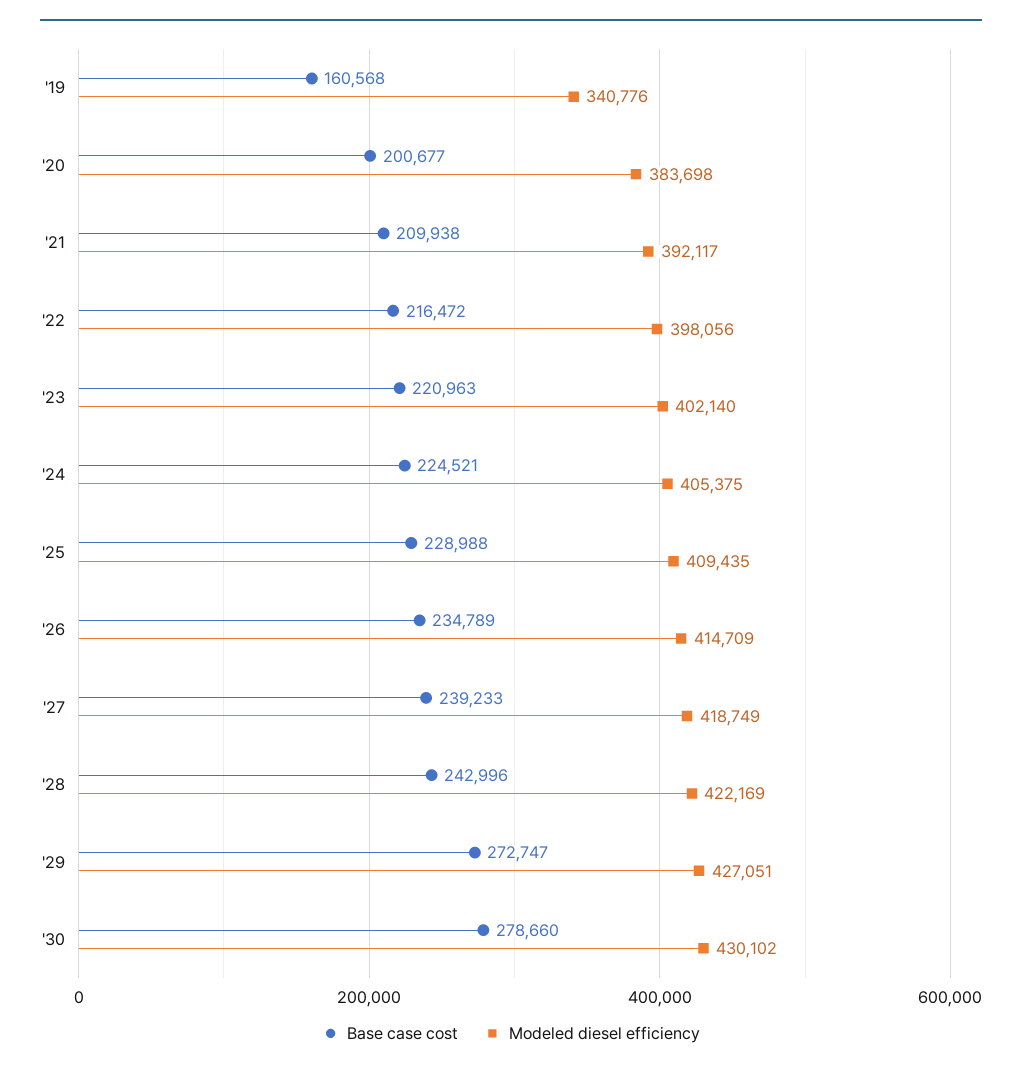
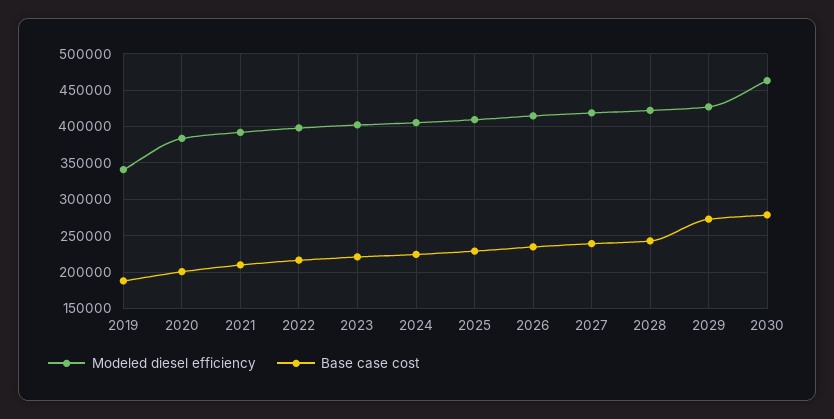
  {
    "Base case cost": {
-     "'19": 160568,
+     "'19": 190000,
      "'20": 200677,
      "'21": 209938,
      "'22": 216472,
      "'23": 220963,
      "'24": 224521,
      "'25": 228988,
      "'26": 234789,
      "'27": 239233,
      "'28": 242996,
      "'29": 272747,
      "'30": 278660
    },
    "Modeled diesel efficiency": {
      "'19": 340776,
      "'20": 383698,
      "'21": 392117,
      "'22": 398056,
      "'23": 402140,
      "'24": 405375,
      "'25": 409435,
      "'26": 414709,
      "'27": 418749,
      "'28": 422169,
      "'29": 427051,
-     "'30": 430102
+     "'30": 460000
    }
  }

